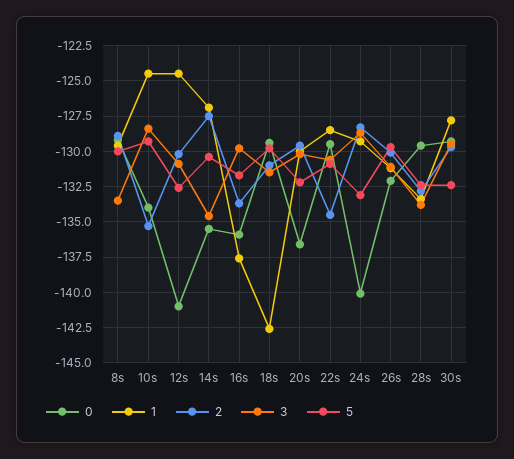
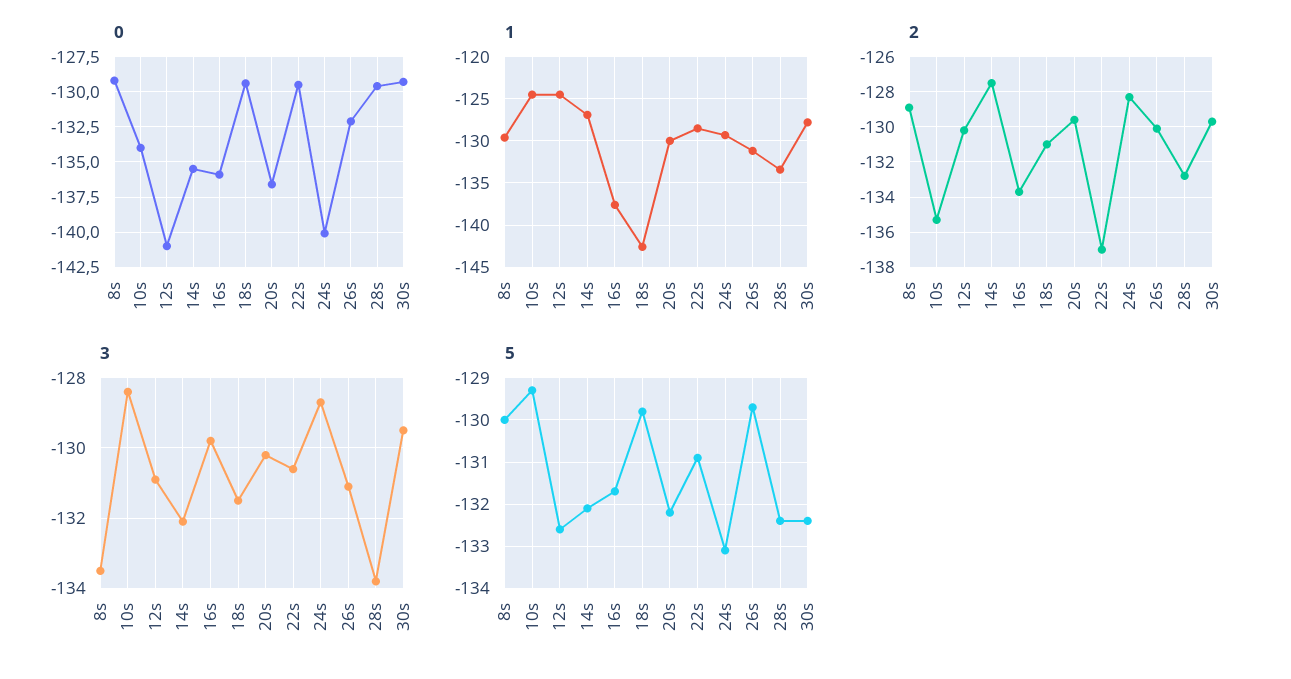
  {
    "0": {
      "8s": -129,
      "10s": -134,
      "12s": -141,
      "14s": -135.5,
      "16s": -136,
      "18s": -129.5,
      "20s": -136.5,
      "22s": -129.5,
      "24s": -140,
      "26s": -132,
      "28s": -129.5,
      "30s": -129.5
    },
    "1": {
      "8s": -129.5,
      "10s": -124.5,
      "12s": -124.5,
      "14s": -127,
      "16s": -137.5,
      "18s": -142.5,
      "20s": -130,
      "22s": -128.5,
      "24s": -129.5,
      "26s": -131,
      "28s": -133.5,
      "30s": -128
    },
    "2": {
      "8s": -129,
      "10s": -135.5,
      "12s": -130,
      "14s": -127.5,
      "16s": -133.5,
      "18s": -131,
      "20s": -129.5,
-     "22s": -134.5,
+     "22s": -137,
      "24s": -128.5,
      "26s": -130,
      "28s": -133,
      "30s": -129.5
    },
    "3": {
      "8s": -133.5,
      "10s": -128.5,
      "12s": -131,
-     "14s": -134.5,
+     "14s": -132,
      "16s": -130,
      "18s": -131.5,
      "20s": -130,
      "22s": -130.5,
      "24s": -128.5,
      "26s": -131,
      "28s": -134,
      "30s": -129.5
    },
    "5": {
      "8s": -130,
      "10s": -129.5,
      "12s": -132.5,
-     "14s": -130.5,
+     "14s": -132,
      "16s": -131.5,
      "18s": -130,
      "20s": -132,
      "22s": -131,
      "24s": -133,
      "26s": -129.5,
      "28s": -132.5,
      "30s": -132.5
    }
  }

